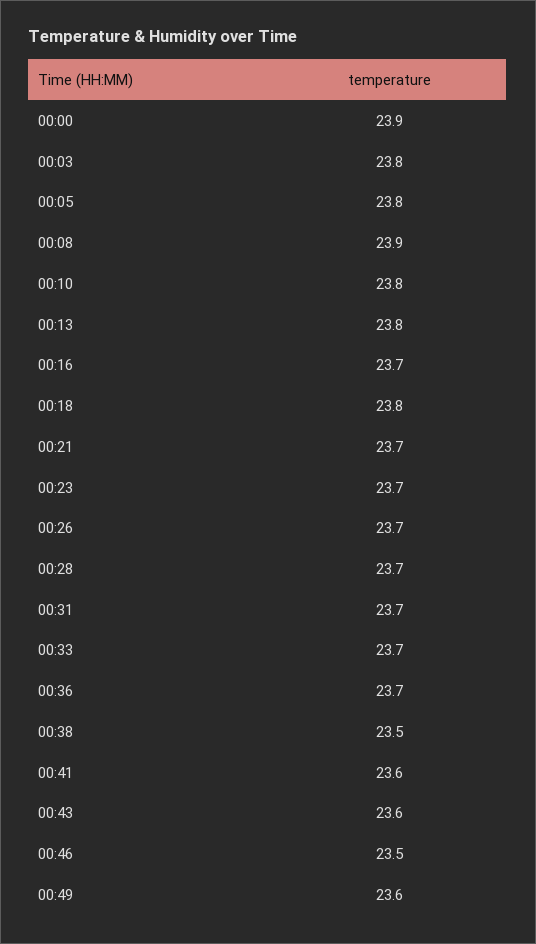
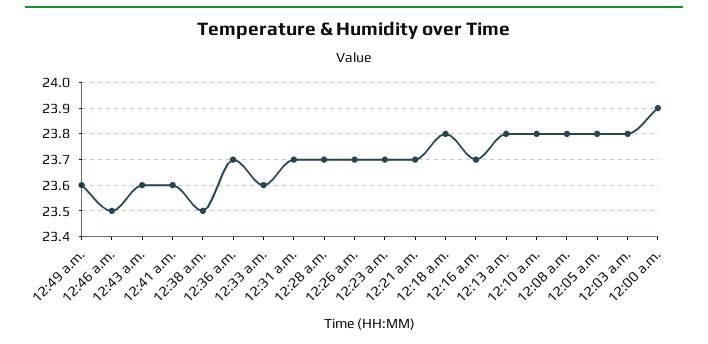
  {
    "00:00": 23.9,
    "00:03": 23.8,
    "00:05": 23.8,
-   "00:08": 23.9,
+   "00:08": 23.8,
    "00:10": 23.8,
    "00:13": 23.8,
    "00:16": 23.7,
    "00:18": 23.8,
    "00:21": 23.7,
    "00:23": 23.7,
    "00:26": 23.7,
    "00:28": 23.7,
    "00:31": 23.7,
-   "00:33": 23.7,
+   "00:33": 23.6,
    "00:36": 23.7,
    "00:38": 23.5,
    "00:41": 23.6,
    "00:43": 23.6,
    "00:46": 23.5,
    "00:49": 23.6
  }

